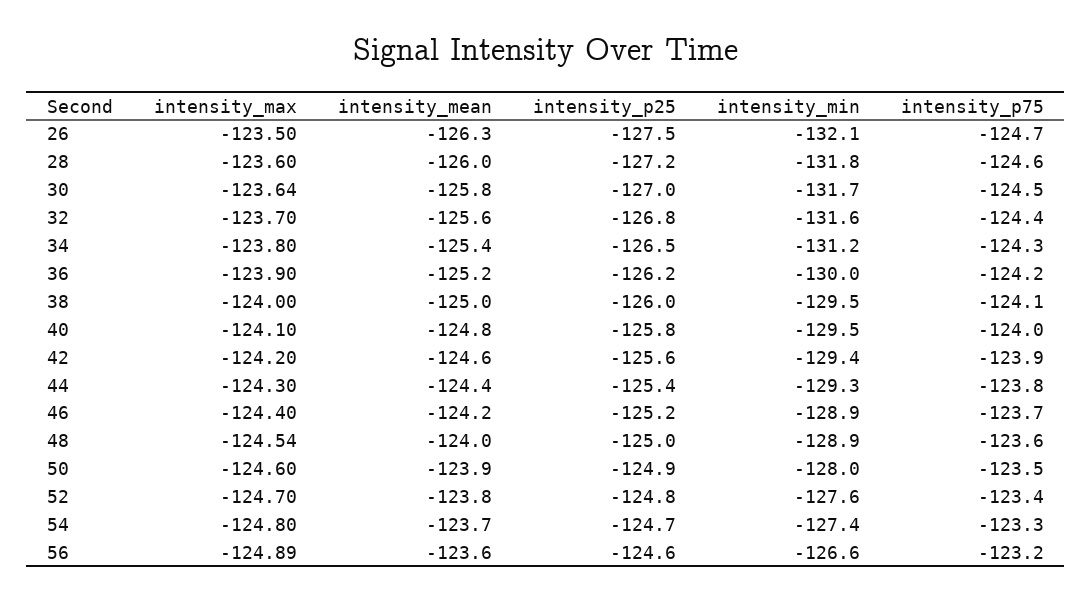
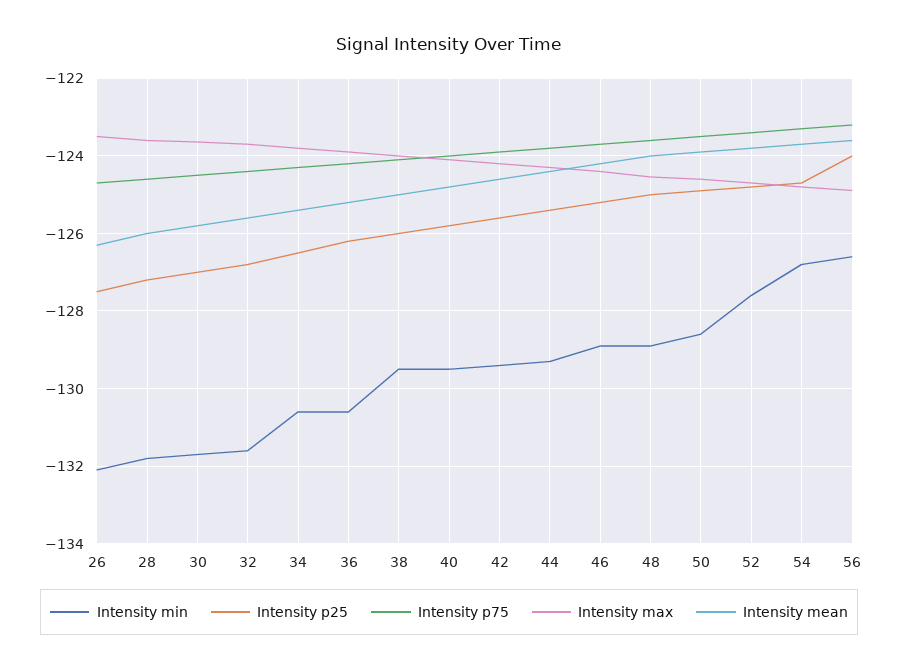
  {
    "intensity_max": {
      "26": -123.5,
      "28": -123.6,
      "30": -123.64,
      "32": -123.7,
      "34": -123.8,
      "36": -123.9,
      "38": -124,
      "40": -124.1,
      "42": -124.2,
      "44": -124.3,
      "46": -124.4,
      "48": -124.54,
      "50": -124.6,
      "52": -124.7,
      "54": -124.8,
      "56": -124.89
    },
    "intensity_mean": {
      "26": -126.3,
      "28": -126,
      "30": -125.8,
      "32": -125.6,
      "34": -125.4,
      "36": -125.2,
      "38": -125,
      "40": -124.8,
      "42": -124.6,
      "44": -124.4,
      "46": -124.2,
      "48": -124,
      "50": -123.9,
      "52": -123.8,
      "54": -123.7,
      "56": -123.6
    },
    "intensity_p25": {
      "26": -127.5,
      "28": -127.2,
      "30": -127,
      "32": -126.8,
      "34": -126.5,
      "36": -126.2,
      "38": -126,
      "40": -125.8,
      "42": -125.6,
      "44": -125.4,
      "46": -125.2,
      "48": -125,
      "50": -124.9,
      "52": -124.8,
      "54": -124.7,
-     "56": -124.6
+     "56": -124
    },
    "intensity_min": {
      "26": -132.1,
      "28": -131.8,
      "30": -131.7,
      "32": -131.6,
-     "34": -131.2,
+     "34": -130.6,
-     "36": -130,
+     "36": -130.6,
      "38": -129.5,
      "40": -129.5,
      "42": -129.4,
      "44": -129.3,
      "46": -128.9,
      "48": -128.9,
-     "50": -128,
+     "50": -128.6,
      "52": -127.6,
-     "54": -127.4,
+     "54": -126.8,
      "56": -126.6
    },
    "intensity_p75": {
      "26": -124.7,
      "28": -124.6,
      "30": -124.5,
      "32": -124.4,
      "34": -124.3,
      "36": -124.2,
      "38": -124.1,
      "40": -124,
      "42": -123.9,
      "44": -123.8,
      "46": -123.7,
      "48": -123.6,
      "50": -123.5,
      "52": -123.4,
      "54": -123.3,
      "56": -123.2
    }
  }

